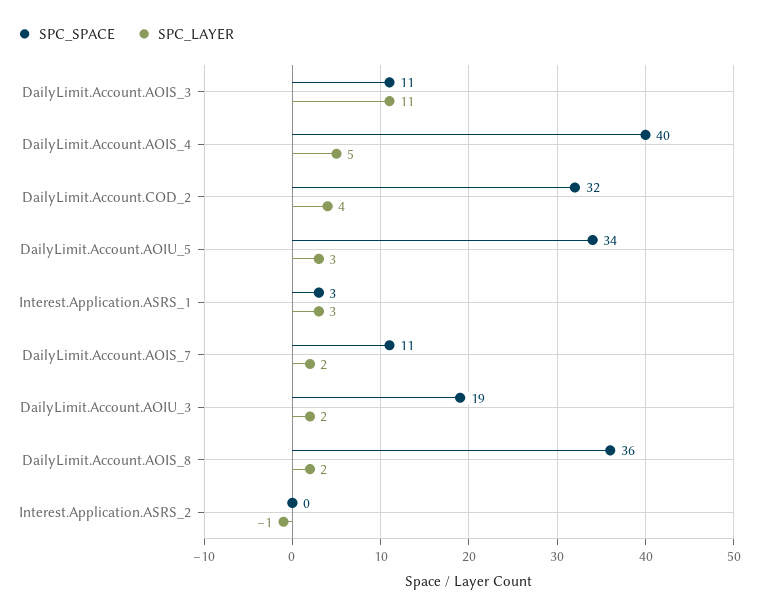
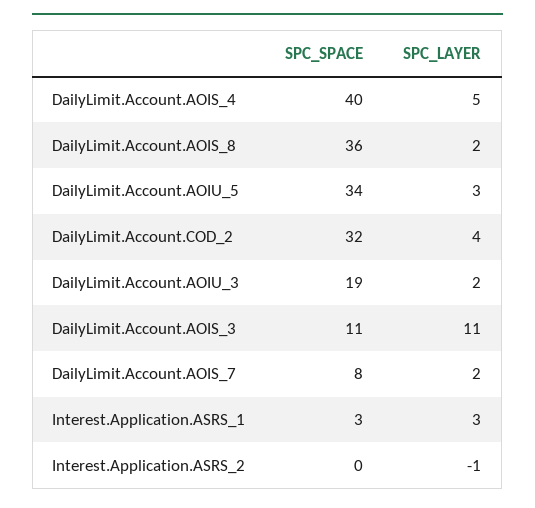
  {
    "SPC_SPACE": {
      "DailyLimit.Account.AOIS_3": 11,
      "DailyLimit.Account.AOIS_4": 40,
      "DailyLimit.Account.COD_2": 32,
      "DailyLimit.Account.AOIU_5": 34,
      "Interest.Application.ASRS_1": 3,
-     "DailyLimit.Account.AOIS_7": 11,
+     "DailyLimit.Account.AOIS_7": 8,
      "DailyLimit.Account.AOIU_3": 19,
      "DailyLimit.Account.AOIS_8": 36,
      "Interest.Application.ASRS_2": 0
    },
    "SPC_LAYER": {
      "DailyLimit.Account.AOIS_3": 11,
      "DailyLimit.Account.AOIS_4": 5,
      "DailyLimit.Account.COD_2": 4,
      "DailyLimit.Account.AOIU_5": 3,
      "Interest.Application.ASRS_1": 3,
      "DailyLimit.Account.AOIS_7": 2,
      "DailyLimit.Account.AOIU_3": 2,
      "DailyLimit.Account.AOIS_8": 2,
      "Interest.Application.ASRS_2": -1
    }
  }

